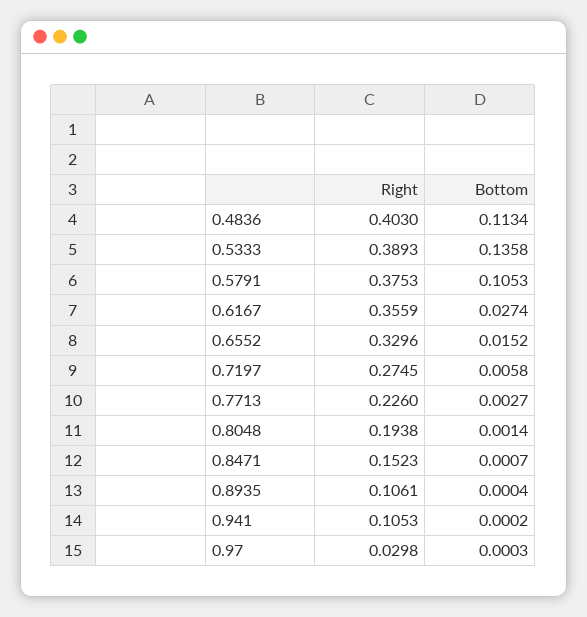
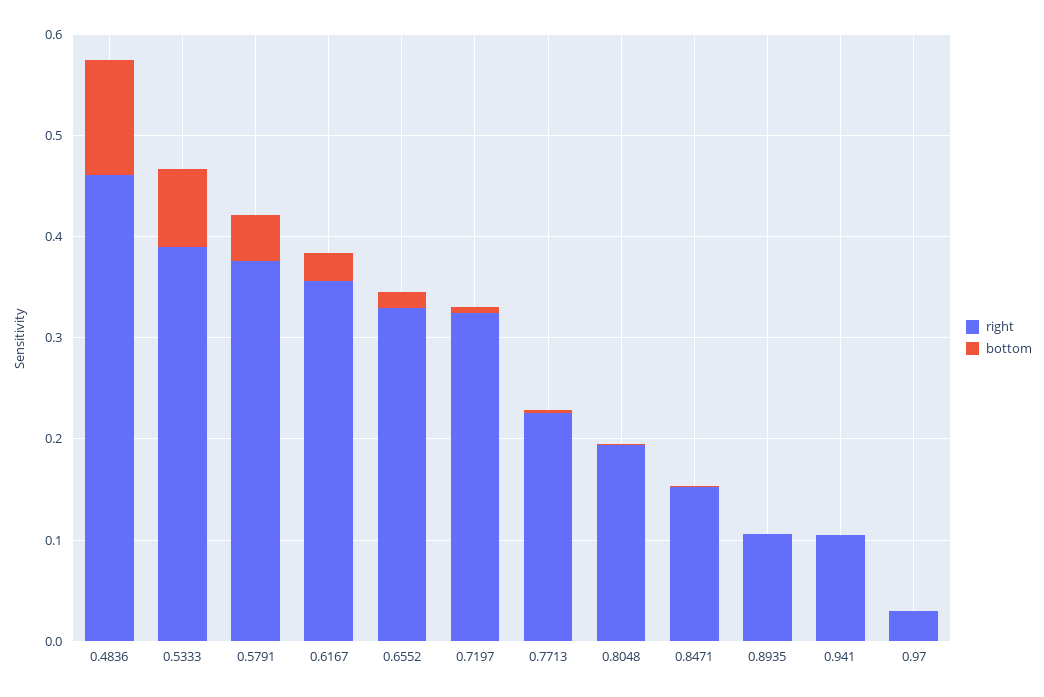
  {
    "Right": {
-     "0.4836": 0.403,
+     "0.4836": 0.46,
      "0.5333": 0.3893,
      "0.5791": 0.3753,
      "0.6167": 0.3559,
      "0.6552": 0.3296,
-     "0.7197": 0.2745,
+     "0.7197": 0.32,
      "0.7713": 0.226,
      "0.8048": 0.1938,
      "0.8471": 0.1523,
      "0.8935": 0.1061,
      "0.941": 0.1053,
      "0.97": 0.0298
    },
    "Bottom": {
      "0.4836": 0.1134,
-     "0.5333": 0.1358,
+     "0.5333": 0.08,
-     "0.5791": 0.1053,
+     "0.5791": 0.04,
      "0.6167": 0.0274,
      "0.6552": 0.0152,
      "0.7197": 0.0058,
      "0.7713": 0.0027,
      "0.8048": 0.0014,
      "0.8471": 0.0007,
      "0.8935": 0.0004,
      "0.941": 0.0002,
      "0.97": 0.0003
    }
  }

